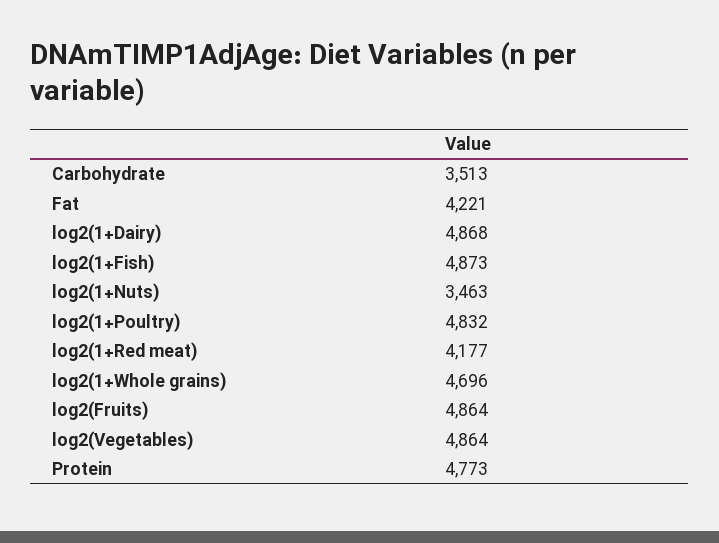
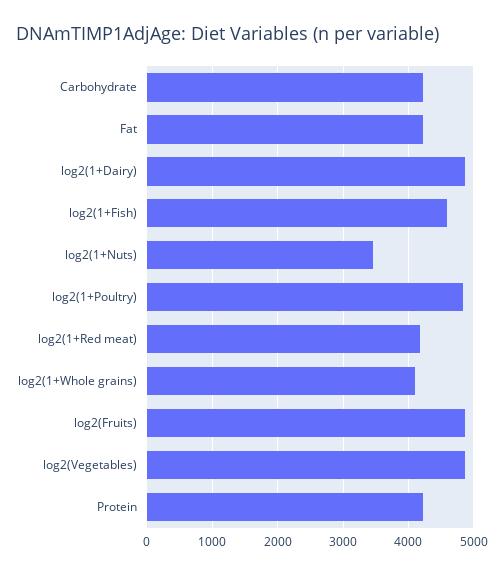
  {
-   "Carbohydrate": 3513,
+   "Carbohydrate": 4200,
    "Fat": 4221,
    "log2(1+Dairy)": 4868,
-   "log2(1+Fish)": 4873,
+   "log2(1+Fish)": 4600,
    "log2(1+Nuts)": 3463,
    "log2(1+Poultry)": 4832,
    "log2(1+Red meat)": 4177,
-   "log2(1+Whole grains)": 4696,
+   "log2(1+Whole grains)": 4100,
    "log2(Fruits)": 4864,
    "log2(Vegetables)": 4864,
-   "Protein": 4773
+   "Protein": 4200
  }

